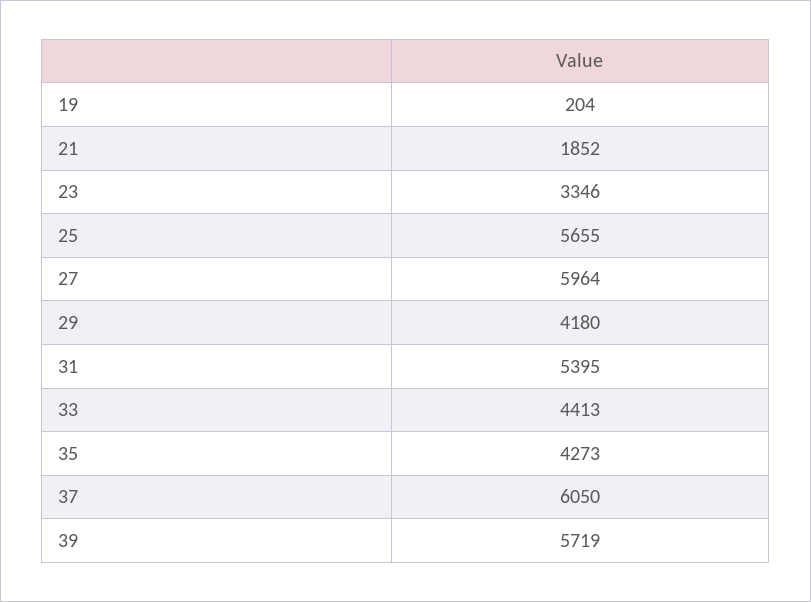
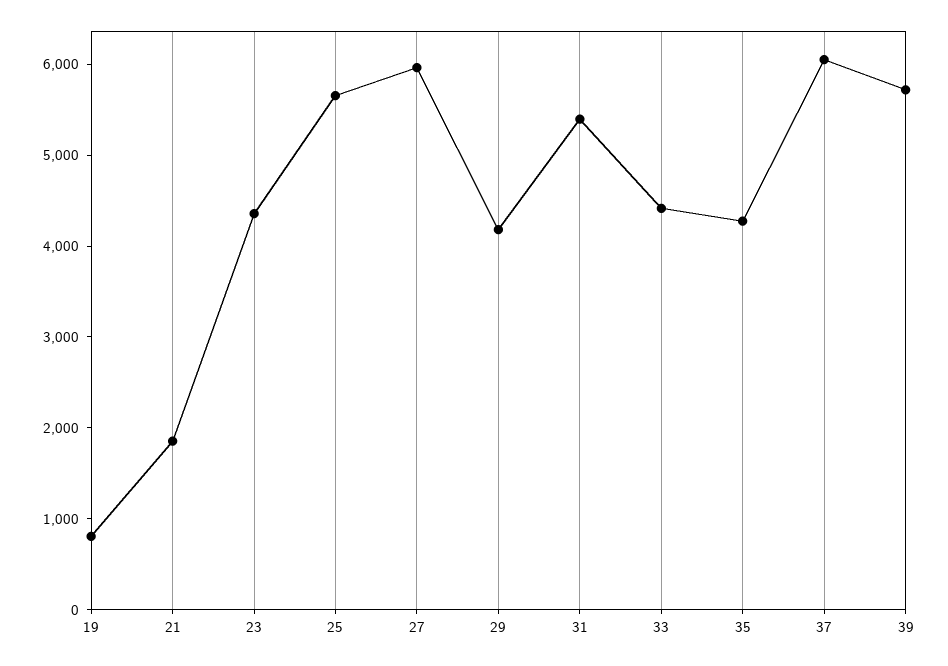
  {
-   "19": 204,
+   "19": 800,
    "21": 1852,
-   "23": 3346,
+   "23": 4400,
    "25": 5655,
    "27": 5964,
    "29": 4180,
    "31": 5395,
    "33": 4413,
    "35": 4273,
    "37": 6050,
    "39": 5719
  }

